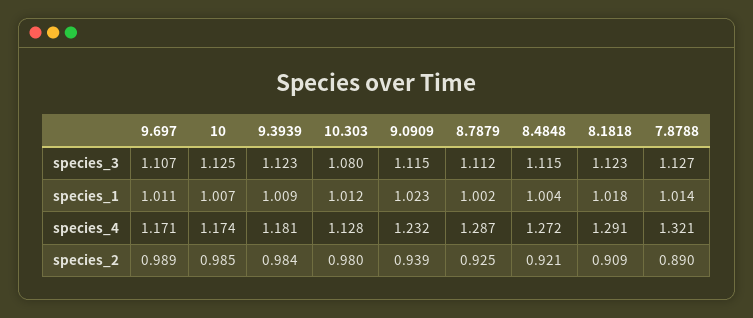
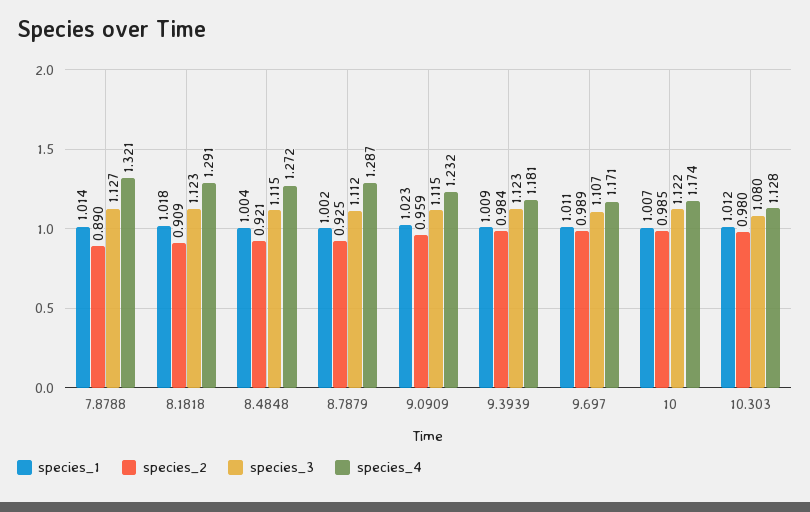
  {
    "species_3": {
      "9.697": 1.107,
-     "10": 1.125,
+     "10": 1.122,
      "9.3939": 1.123,
      "10.303": 1.08,
      "9.0909": 1.115,
      "8.7879": 1.112,
      "8.4848": 1.115,
      "8.1818": 1.123,
      "7.8788": 1.127
    },
    "species_1": {
      "9.697": 1.011,
      "10": 1.007,
      "9.3939": 1.009,
      "10.303": 1.012,
      "9.0909": 1.023,
      "8.7879": 1.002,
      "8.4848": 1.004,
      "8.1818": 1.018,
      "7.8788": 1.014
    },
    "species_4": {
      "9.697": 1.171,
      "10": 1.174,
      "9.3939": 1.181,
      "10.303": 1.128,
      "9.0909": 1.232,
      "8.7879": 1.287,
      "8.4848": 1.272,
      "8.1818": 1.291,
      "7.8788": 1.321
    },
    "species_2": {
      "9.697": 0.989,
      "10": 0.985,
      "9.3939": 0.984,
      "10.303": 0.98,
-     "9.0909": 0.939,
+     "9.0909": 0.959,
      "8.7879": 0.925,
      "8.4848": 0.921,
      "8.1818": 0.909,
      "7.8788": 0.89
    }
  }

